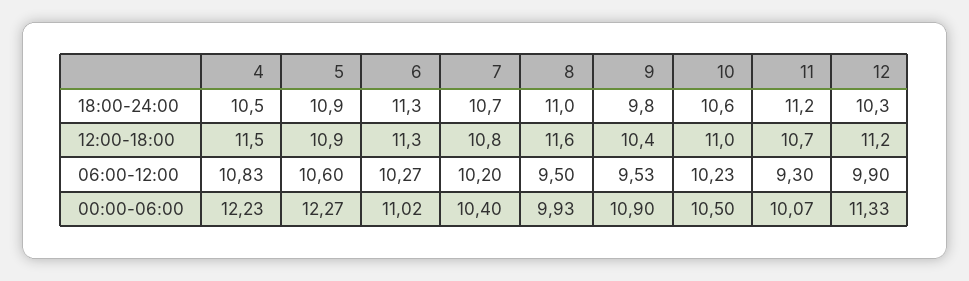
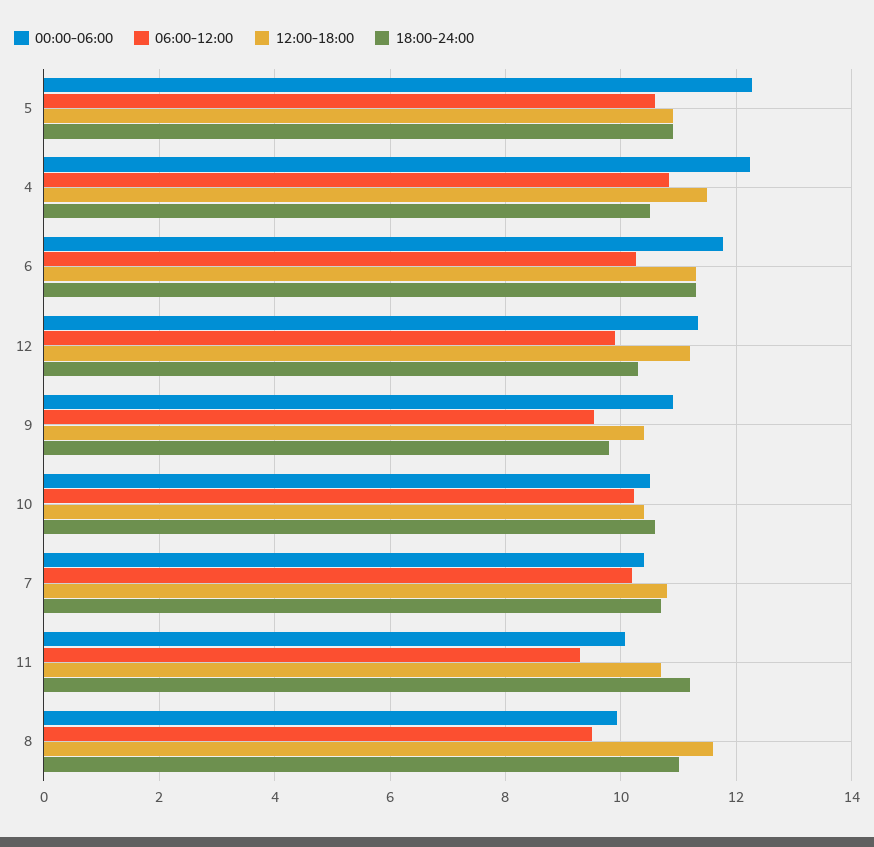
  {
    "18:00-24:00": {
      "4": 10.5,
      "5": 10.9,
      "6": 11.3,
      "7": 10.7,
      "8": 11,
      "9": 9.8,
      "10": 10.6,
      "11": 11.2,
      "12": 10.3
    },
    "12:00-18:00": {
      "4": 11.5,
      "5": 10.9,
      "6": 11.3,
      "7": 10.8,
      "8": 11.6,
      "9": 10.4,
-     "10": 11,
+     "10": 10.4,
      "11": 10.7,
      "12": 11.2
    },
    "06:00-12:00": {
      "4": 10.83,
      "5": 10.6,
      "6": 10.27,
      "7": 10.2,
      "8": 9.5,
      "9": 9.53,
      "10": 10.23,
      "11": 9.3,
      "12": 9.9
    },
    "00:00-06:00": {
      "4": 12.23,
      "5": 12.27,
-     "6": 11.02,
+     "6": 11.8,
      "7": 10.4,
      "8": 9.93,
      "9": 10.9,
      "10": 10.5,
      "11": 10.07,
      "12": 11.33
    }
  }

